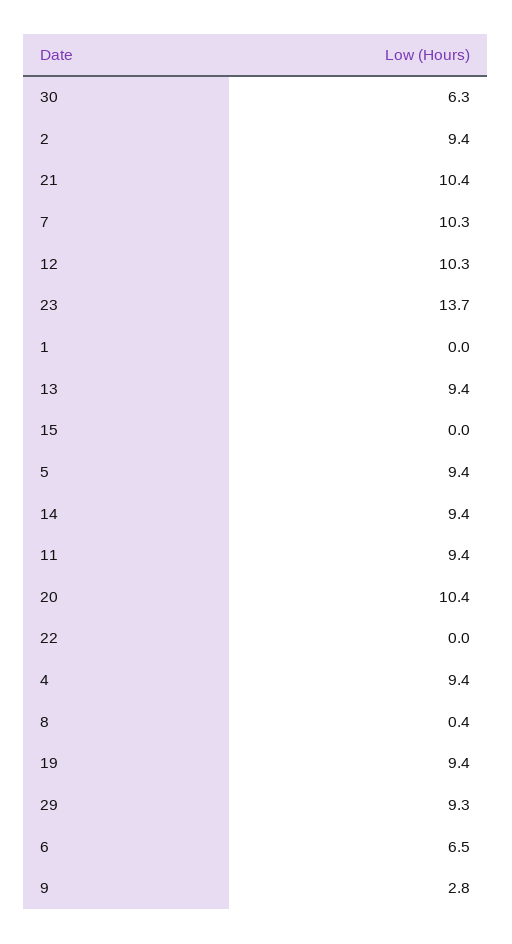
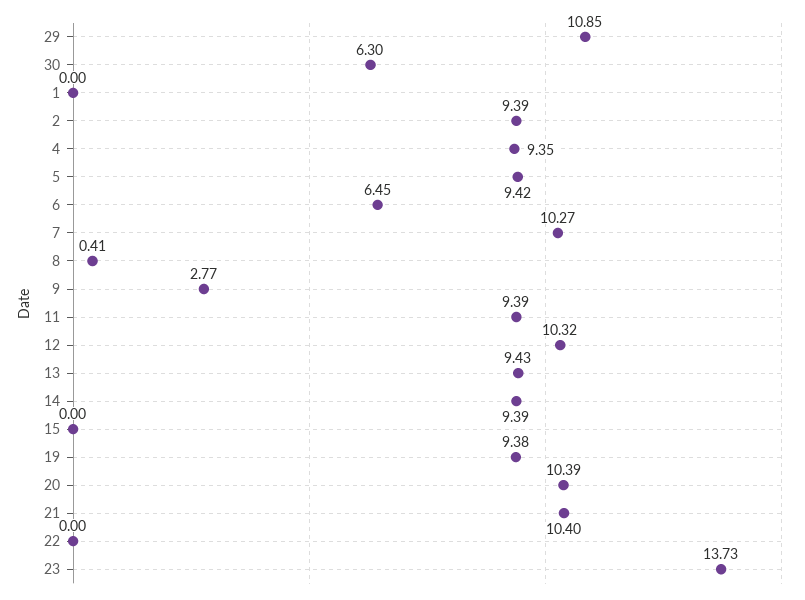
  {
    "30": 6.3,
    "2": 9.39,
    "21": 10.4,
    "7": 10.27,
    "12": 10.32,
    "23": 13.73,
    "1": 0,
    "13": 9.43,
    "15": 0,
    "5": 9.42,
    "14": 9.39,
    "11": 9.39,
    "20": 10.39,
    "22": 0,
    "4": 9.35,
    "8": 0.41,
    "19": 9.38,
-   "29": 9.3,
+   "29": 10.85,
    "6": 6.45,
    "9": 2.77
  }

